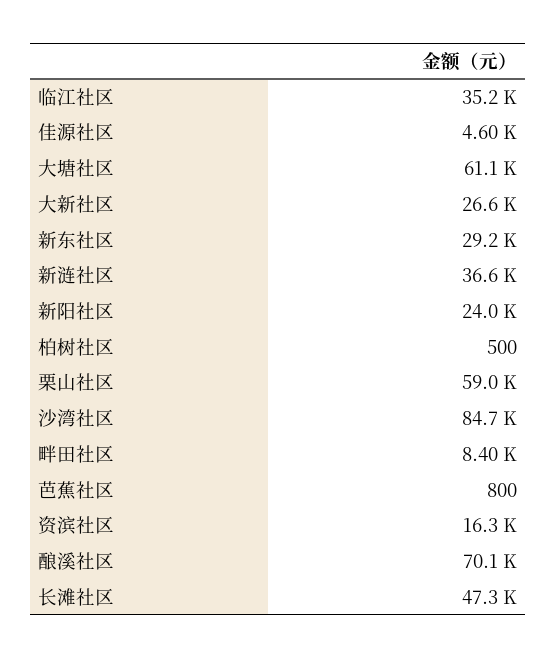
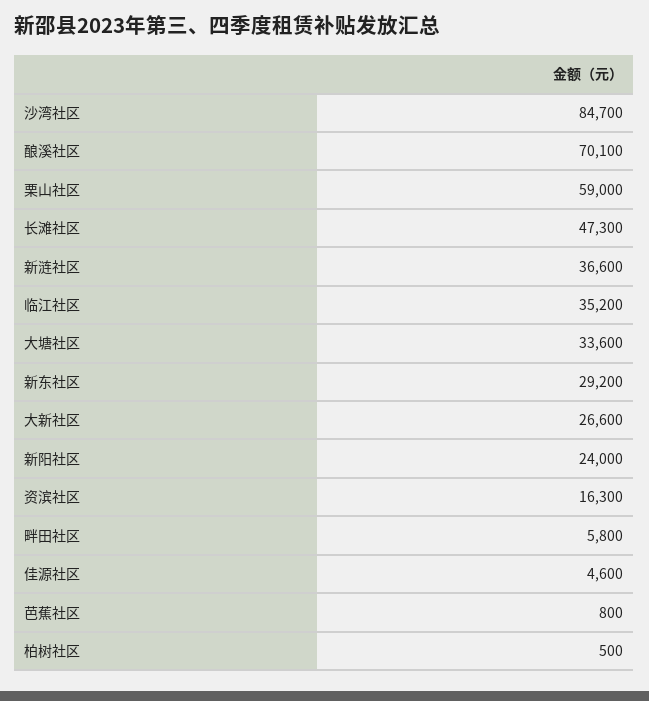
  {
    "临江社区": 35200,
    "佳源社区": 4600,
-   "大塘社区": 61100,
+   "大塘社区": 33600,
    "大新社区": 26600,
    "新东社区": 29200,
    "新涟社区": 36600,
    "新阳社区": 24000,
    "柏树社区": 500,
    "栗山社区": 59000,
    "沙湾社区": 84700,
-   "畔田社区": 8400,
+   "畔田社区": 5800,
    "芭蕉社区": 800,
    "资滨社区": 16300,
    "酿溪社区": 70100,
    "长滩社区": 47300
  }

